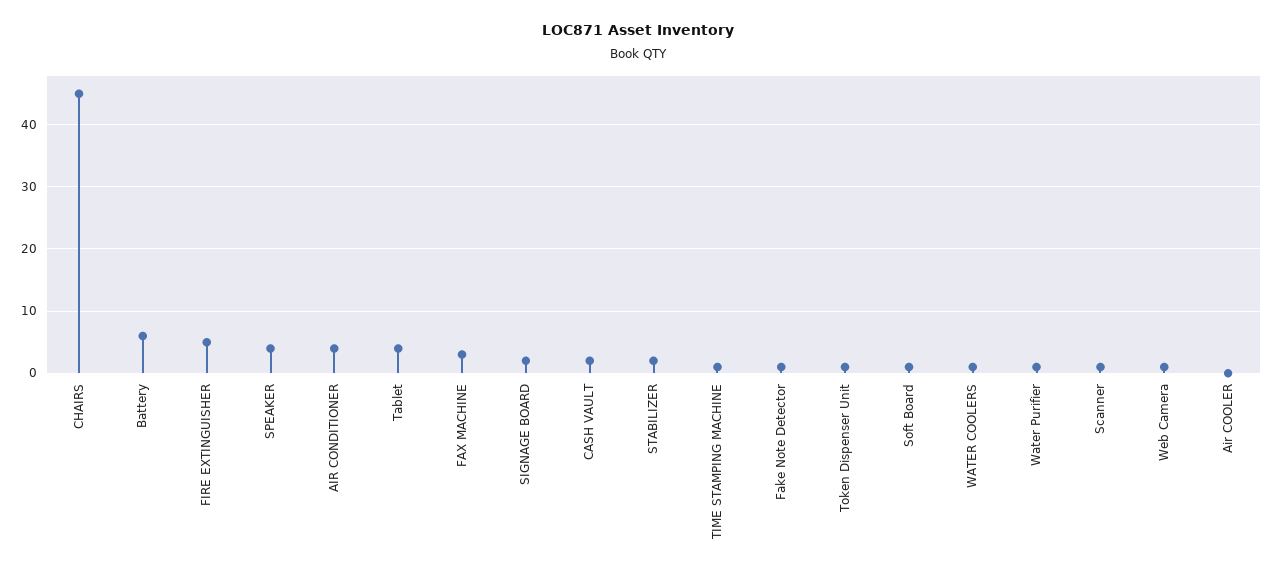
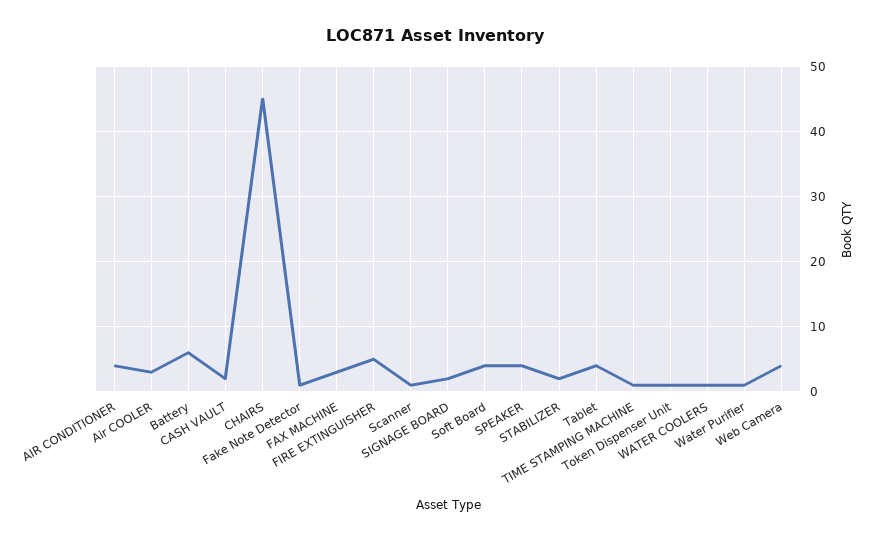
  {
    "CHAIRS": 45,
    "Battery": 6,
    "FIRE EXTINGUISHER": 5,
    "SPEAKER": 4,
    "AIR CONDITIONER": 4,
    "Tablet": 4,
    "FAX MACHINE": 3,
    "SIGNAGE BOARD": 2,
    "CASH VAULT": 2,
    "STABILIZER": 2,
    "TIME STAMPING MACHINE": 1,
    "Fake Note Detector": 1,
    "Token Dispenser Unit": 1,
-   "Soft Board": 1,
+   "Soft Board": 4,
    "WATER COOLERS": 1,
    "Water Purifier": 1,
    "Scanner": 1,
-   "Web Camera": 1,
+   "Web Camera": 4,
-   "Air COOLER": 0
+   "Air COOLER": 3
  }

